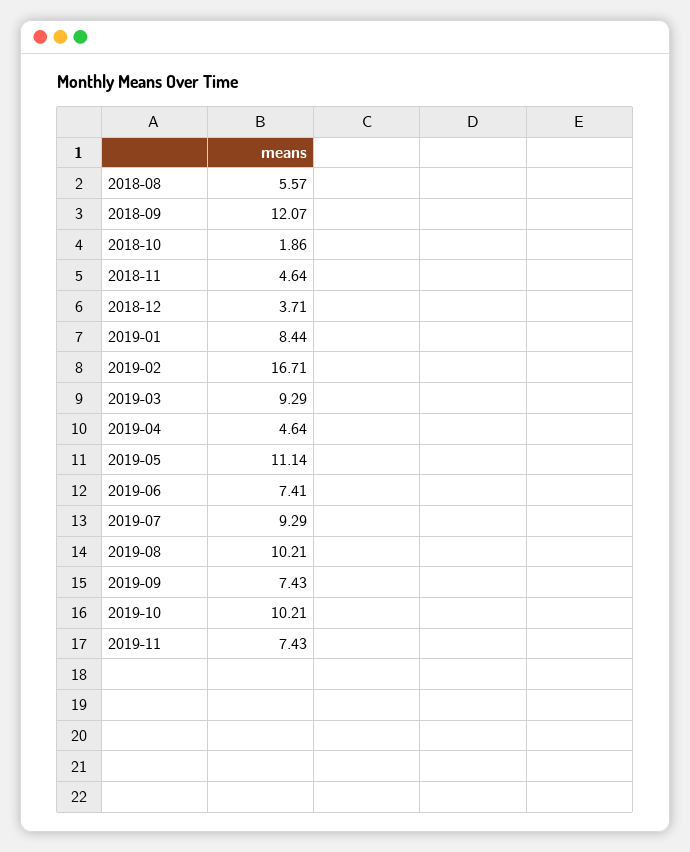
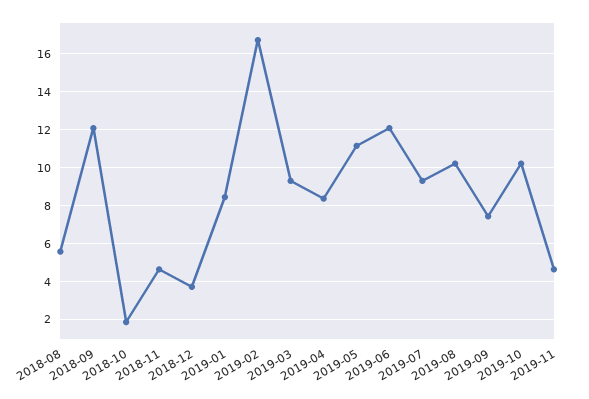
  {
    "2018-08": 5.57,
    "2018-09": 12.07,
    "2018-10": 1.86,
    "2018-11": 4.64,
    "2018-12": 3.71,
    "2019-01": 8.44,
    "2019-02": 16.71,
    "2019-03": 9.29,
-   "2019-04": 4.64,
+   "2019-04": 8.5,
    "2019-05": 11.14,
-   "2019-06": 7.41,
+   "2019-06": 12,
    "2019-07": 9.29,
    "2019-08": 10.21,
    "2019-09": 7.43,
    "2019-10": 10.21,
-   "2019-11": 7.43
+   "2019-11": 4.5
  }

